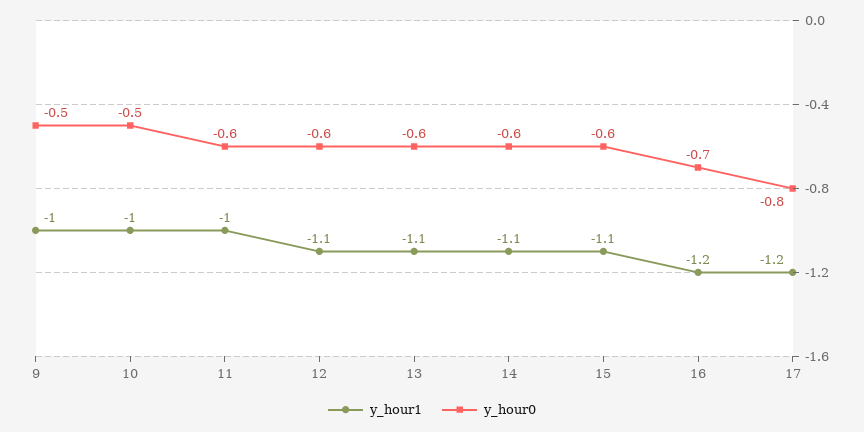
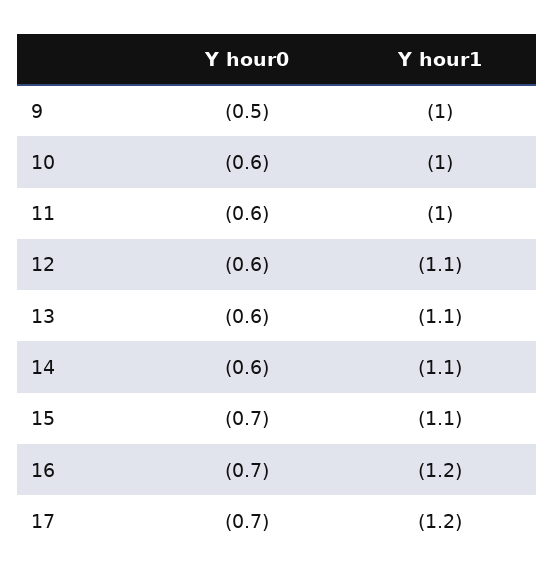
  {
    "y_hour1": {
      "9": -1,
      "10": -1,
      "11": -1,
      "12": -1.1,
      "13": -1.1,
      "14": -1.1,
      "15": -1.1,
      "16": -1.2,
      "17": -1.2
    },
    "y_hour0": {
      "9": -0.5,
-     "10": -0.5,
+     "10": -0.6,
      "11": -0.6,
      "12": -0.6,
      "13": -0.6,
      "14": -0.6,
-     "15": -0.6,
+     "15": -0.7,
      "16": -0.7,
-     "17": -0.8
+     "17": -0.7
    }
  }

